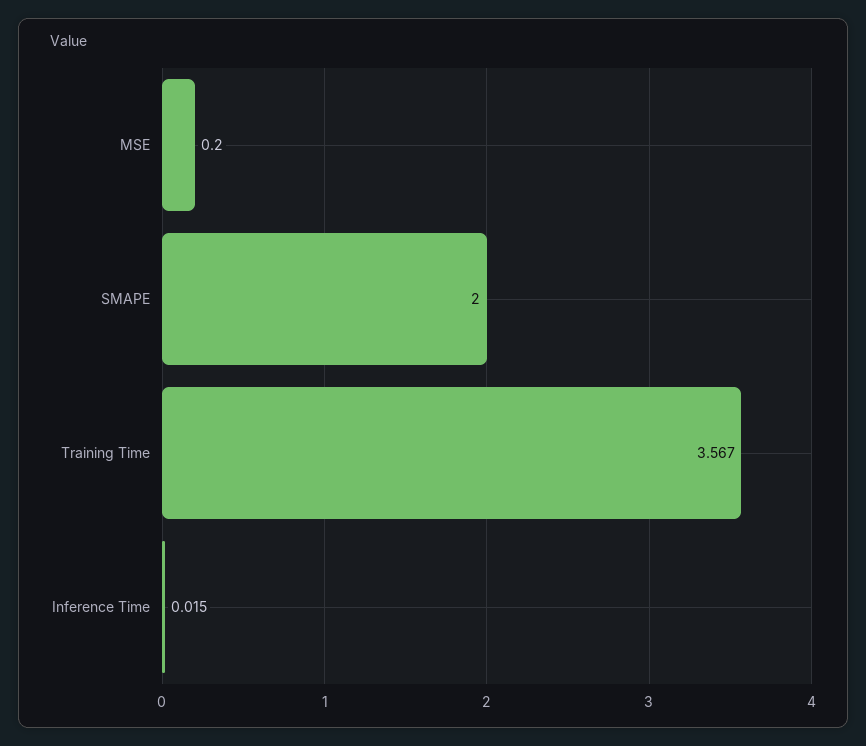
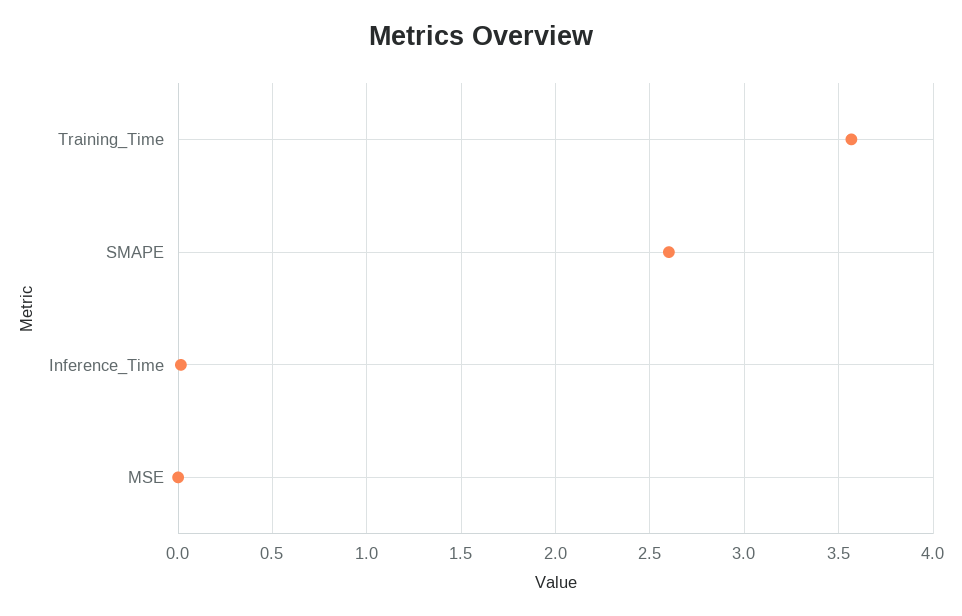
  {
-   "MSE": 0.2,
+   "MSE": 0,
-   "SMAPE": 2,
+   "SMAPE": 2.6,
    "Training Time": 3.567,
    "Inference Time": 0.015
  }

